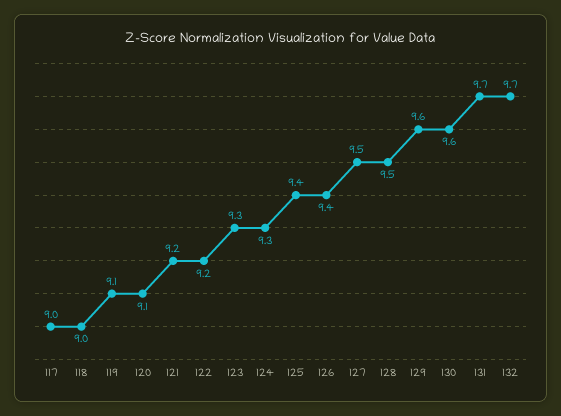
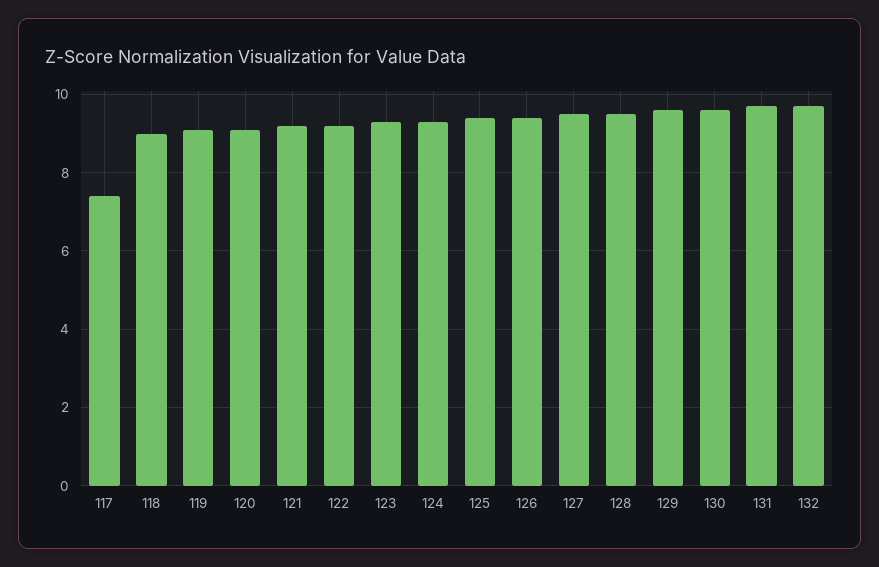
  {
-   "117": 9,
+   "117": 7.5,
    "118": 9,
    "119": 9.1,
    "120": 9.1,
    "121": 9.2,
    "122": 9.2,
    "123": 9.3,
    "124": 9.3,
    "125": 9.4,
    "126": 9.4,
    "127": 9.5,
    "128": 9.5,
    "129": 9.6,
    "130": 9.6,
    "131": 9.7,
    "132": 9.7
  }

